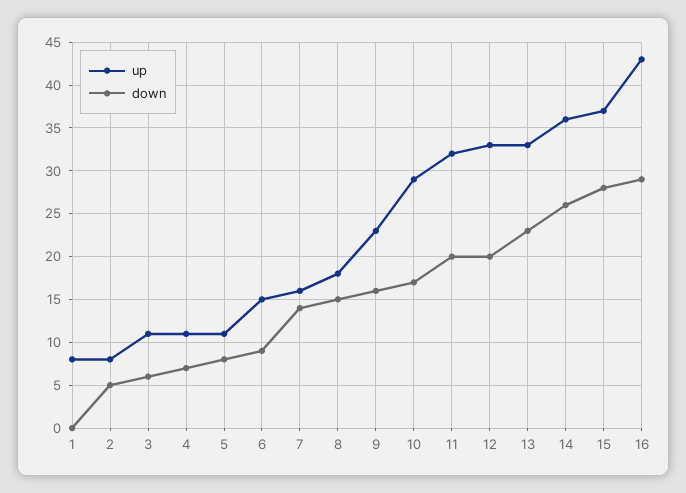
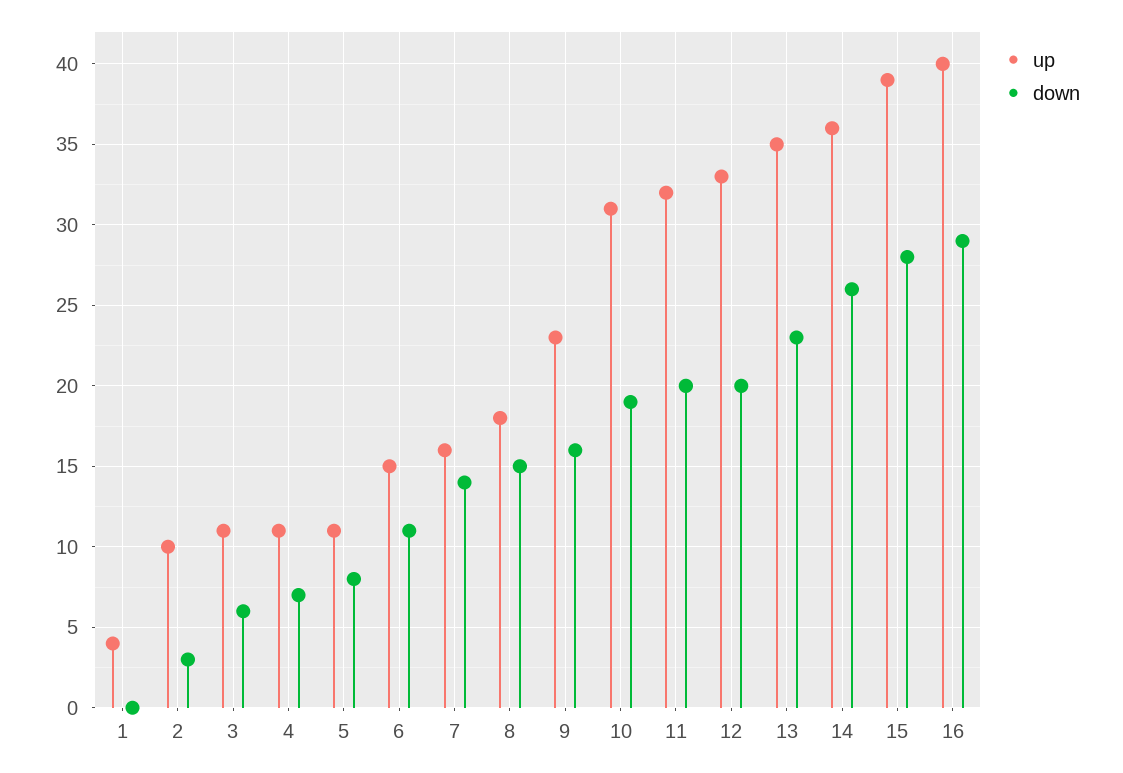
  {
    "up": {
-     "1": 8,
+     "1": 4,
-     "2": 8,
+     "2": 10,
      "3": 11,
      "4": 11,
      "5": 11,
      "6": 15,
      "7": 16,
      "8": 18,
      "9": 23,
-     "10": 29,
+     "10": 31,
      "11": 32,
      "12": 33,
-     "13": 33,
+     "13": 35,
      "14": 36,
-     "15": 37,
+     "15": 39,
-     "16": 43
+     "16": 40
    },
    "down": {
      "1": 0,
-     "2": 5,
+     "2": 3,
      "3": 6,
      "4": 7,
      "5": 8,
-     "6": 9,
+     "6": 11,
      "7": 14,
      "8": 15,
      "9": 16,
-     "10": 17,
+     "10": 19,
      "11": 20,
      "12": 20,
      "13": 23,
      "14": 26,
      "15": 28,
      "16": 29
    }
  }

